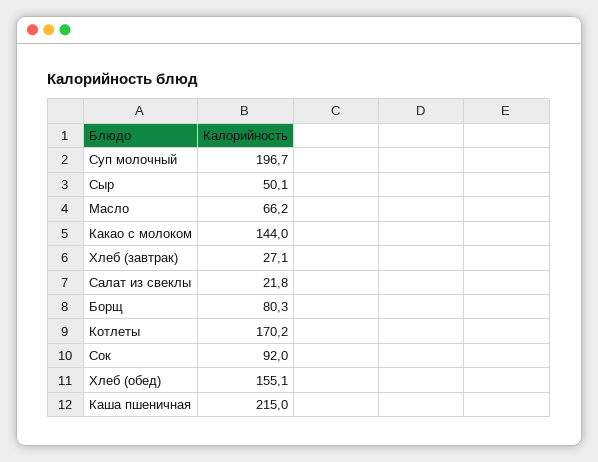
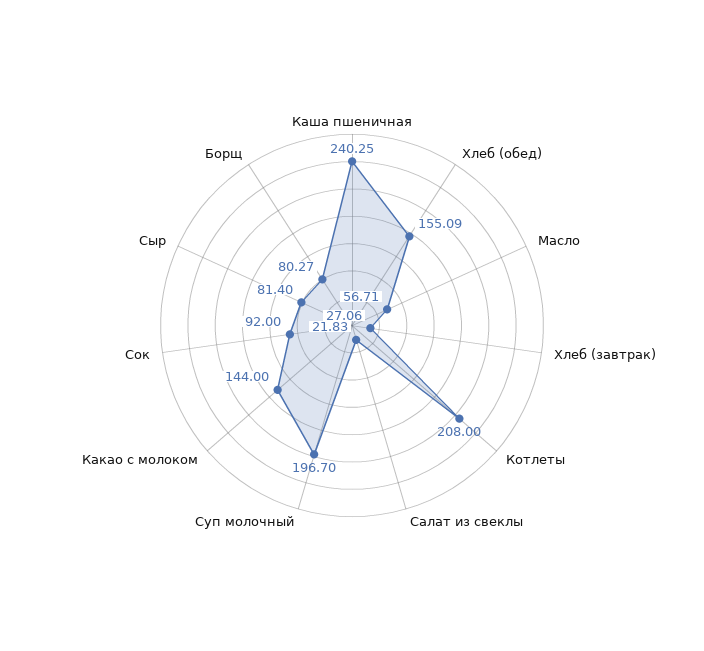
  {
    "Суп молочный": 196.7,
-   "Сыр": 50.1,
+   "Сыр": 81.4,
-   "Масло": 66.2,
+   "Масло": 56.71,
    "Какао с молоком": 144,
    "Хлеб (завтрак)": 27.06,
    "Салат из свеклы": 21.83,
    "Борщ": 80.27,
-   "Котлеты": 170.2,
+   "Котлеты": 208,
    "Сок": 92,
    "Хлеб (обед)": 155.09,
-   "Каша пшеничная": 215
+   "Каша пшеничная": 240.25
  }

